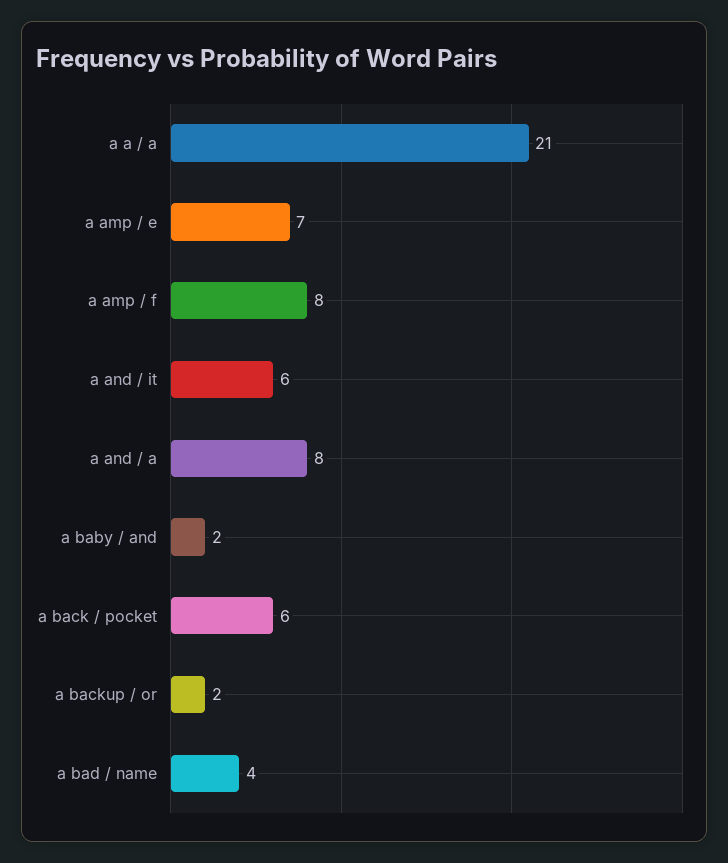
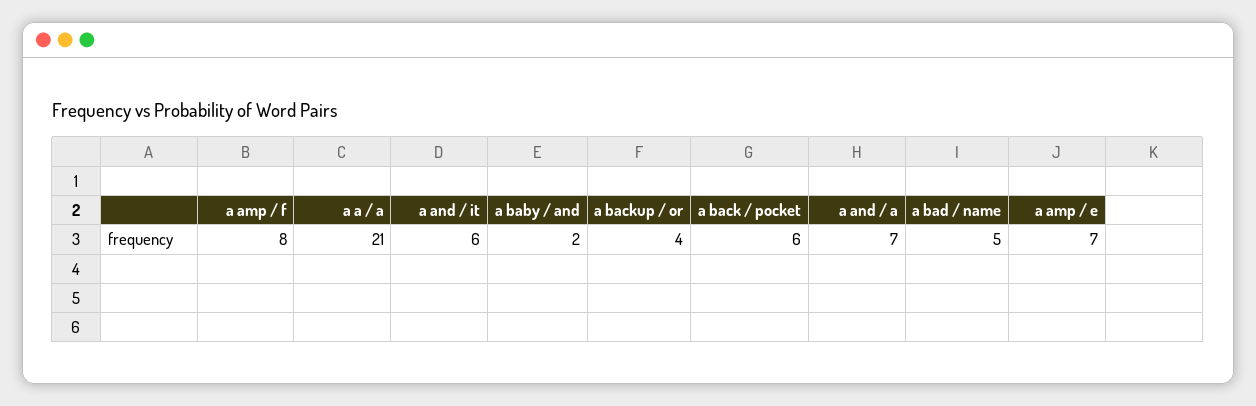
  {
    "a a / a": 21,
    "a amp / e": 7,
    "a amp / f": 8,
    "a and / it": 6,
-   "a and / a": 8,
+   "a and / a": 7,
    "a baby / and": 2,
    "a back / pocket": 6,
-   "a backup / or": 2,
+   "a backup / or": 4,
-   "a bad / name": 4
+   "a bad / name": 5
  }

